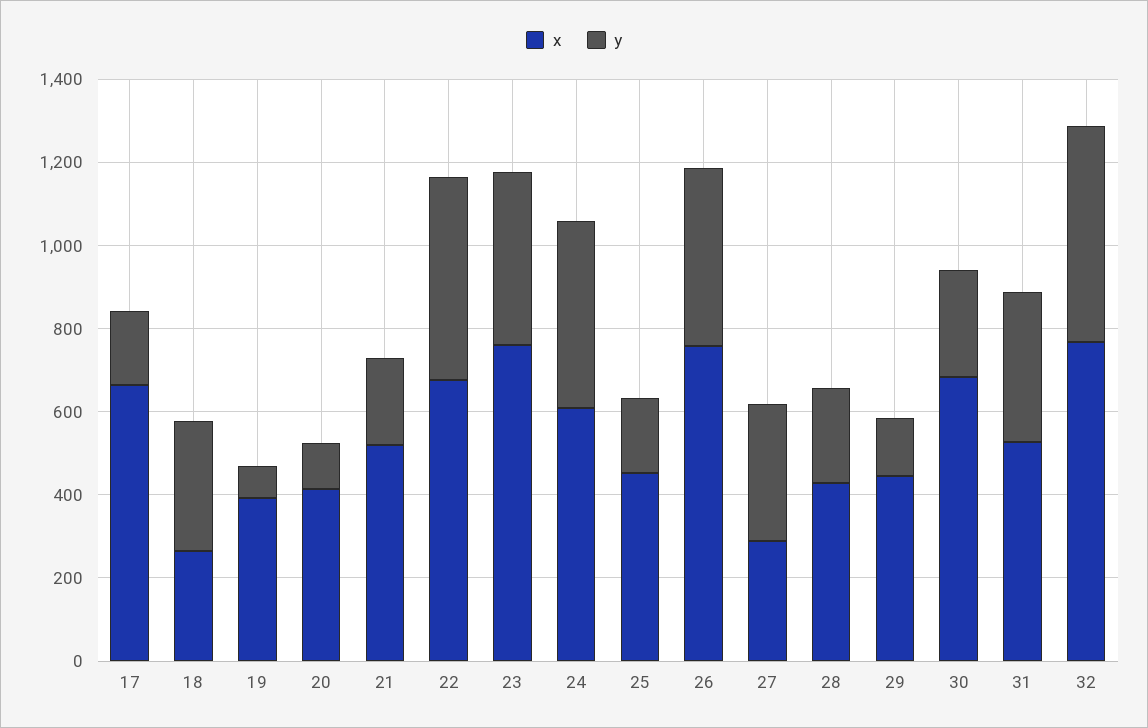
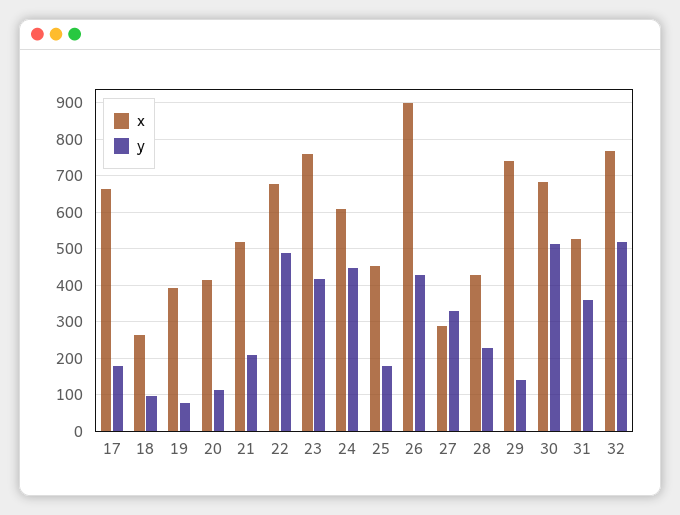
  {
    "x": {
      "17": 660,
      "18": 260,
      "19": 400,
      "20": 420,
      "21": 520,
      "22": 680,
      "23": 760,
      "24": 600,
      "25": 460,
-     "26": 750,
+     "26": 900,
      "27": 280,
      "28": 420,
-     "29": 450,
+     "29": 740,
      "30": 680,
      "31": 520,
      "32": 760
    },
    "y": {
      "17": 180,
-     "18": 300,
+     "18": 100,
      "19": 80,
      "20": 120,
      "21": 200,
      "22": 480,
      "23": 420,
      "24": 440,
      "25": 180,
      "26": 420,
      "27": 320,
      "28": 220,
      "29": 140,
-     "30": 250,
+     "30": 520,
      "31": 360,
      "32": 520
    }
  }

